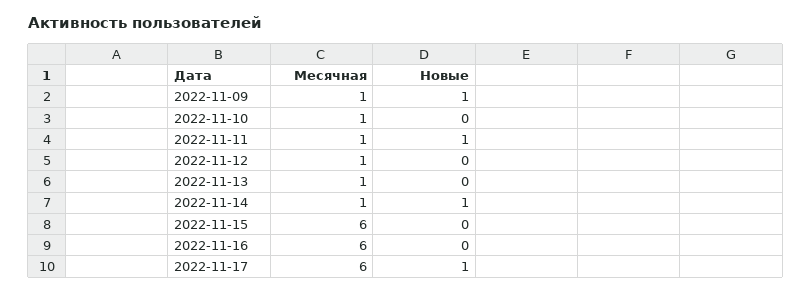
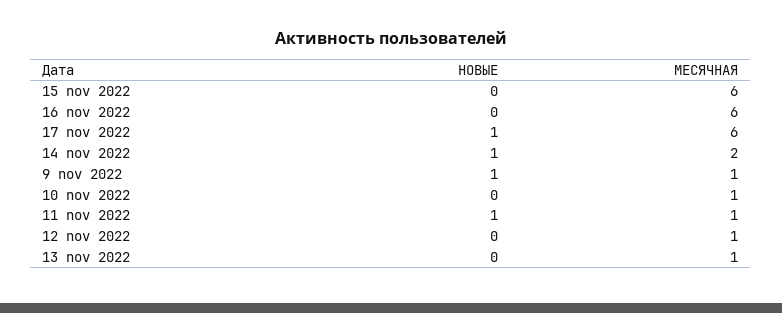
  {
    "Месячная": {
      "2022-11-09": 1,
      "2022-11-10": 1,
      "2022-11-11": 1,
      "2022-11-12": 1,
      "2022-11-13": 1,
-     "2022-11-14": 1,
+     "2022-11-14": 2,
      "2022-11-15": 6,
      "2022-11-16": 6,
      "2022-11-17": 6
    },
    "Новые": {
      "2022-11-09": 1,
      "2022-11-10": 0,
      "2022-11-11": 1,
      "2022-11-12": 0,
      "2022-11-13": 0,
      "2022-11-14": 1,
      "2022-11-15": 0,
      "2022-11-16": 0,
      "2022-11-17": 1
    }
  }

